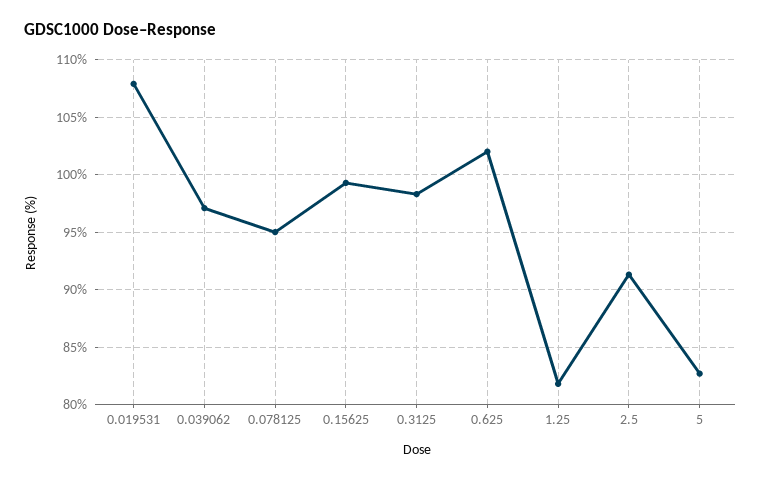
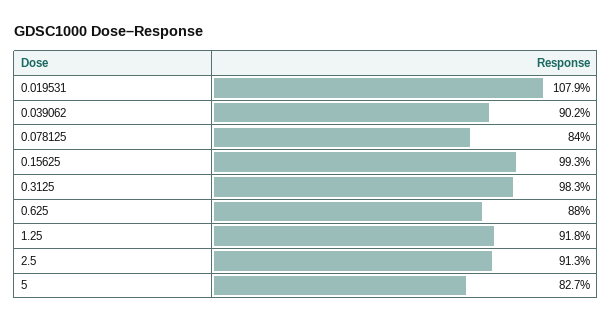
  {
    "0.019531": 107.9,
-   "0.039062": 97,
+   "0.039062": 90.2,
-   "0.078125": 95,
+   "0.078125": 84,
    "0.15625": 99.3,
    "0.3125": 98.3,
-   "0.625": 102,
+   "0.625": 88,
-   "1.25": 82,
+   "1.25": 91.8,
    "2.5": 91.3,
    "5": 82.7
  }

